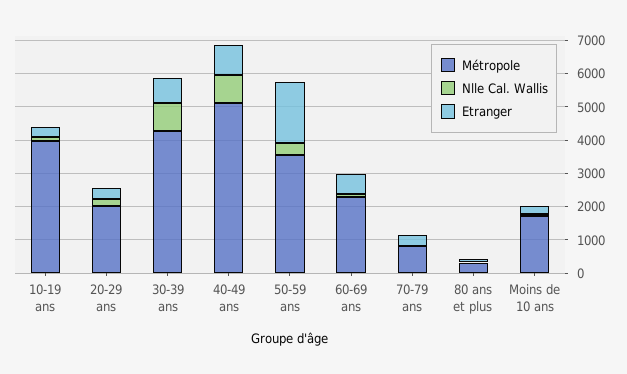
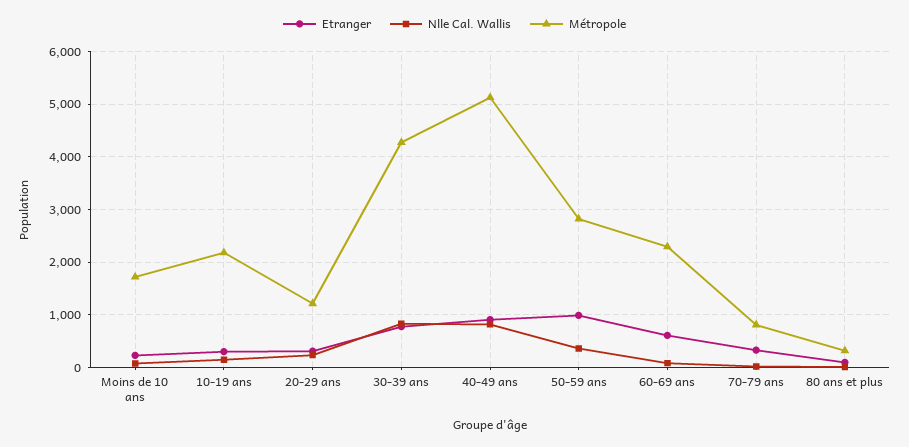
  {
    "Métropole": {
-     "10-19 ans": 4000,
+     "10-19 ans": 2200,
-     "20-29 ans": 2000,
+     "20-29 ans": 1200,
      "30-39 ans": 4200,
      "40-49 ans": 5200,
-     "50-59 ans": 3500,
+     "50-59 ans": 2800,
      "60-69 ans": 2200,
      "70-79 ans": 800,
      "80 ans et plus": 400,
      "Moins de 10 ans": 1800
    },
    "Nlle Cal. Wallis": {
      "10-19 ans": 200,
      "20-29 ans": 200,
      "30-39 ans": 800,
      "40-49 ans": 800,
      "50-59 ans": 400,
      "60-69 ans": 0,
      "70-79 ans": 0,
      "80 ans et plus": 0,
      "Moins de 10 ans": 0
    },
    "Etranger": {
      "10-19 ans": 400,
      "20-29 ans": 400,
      "30-39 ans": 800,
      "40-49 ans": 1000,
-     "50-59 ans": 1750,
+     "50-59 ans": 1000,
      "60-69 ans": 600,
      "70-79 ans": 400,
      "80 ans et plus": 0,
      "Moins de 10 ans": 200
    }
  }

